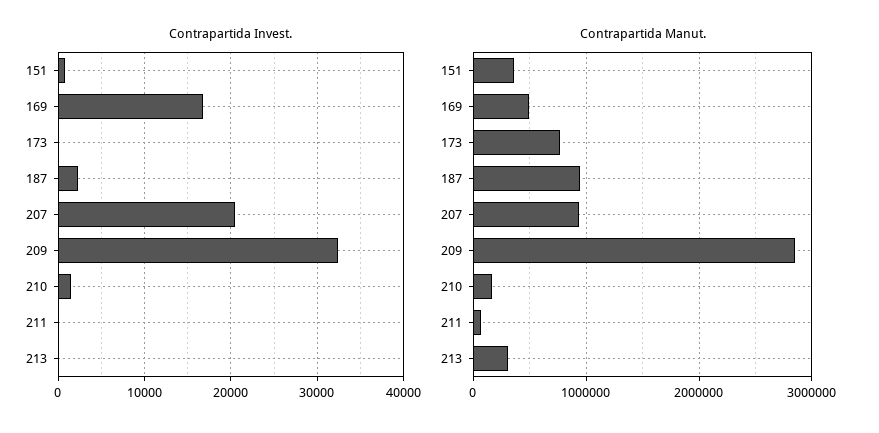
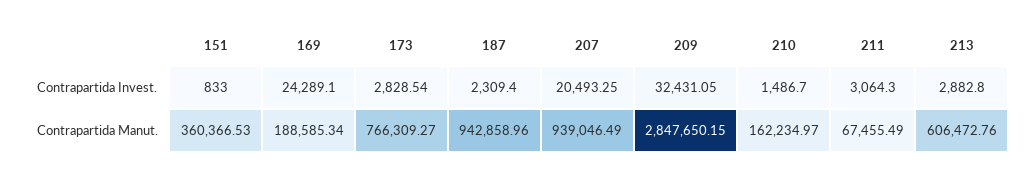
  {
    "Contrapartida Invest.": {
      "151": 833,
-     "169": 17000,
+     "169": 24289.1,
-     "173": 0,
+     "173": 2828.54,
      "187": 2309.4,
      "207": 20493.25,
      "209": 32431.05,
      "210": 1486.7,
-     "211": 0,
+     "211": 3064.3,
-     "213": 0
+     "213": 2882.8
    },
    "Contrapartida Manut.": {
      "151": 360366.53,
-     "169": 500000,
+     "169": 188585.34,
      "173": 766309.27,
      "187": 942858.96,
      "207": 939046.49,
      "209": 2847650.15,
      "210": 162234.97,
      "211": 67455.49,
-     "213": 300000
+     "213": 606472.76
    }
  }

